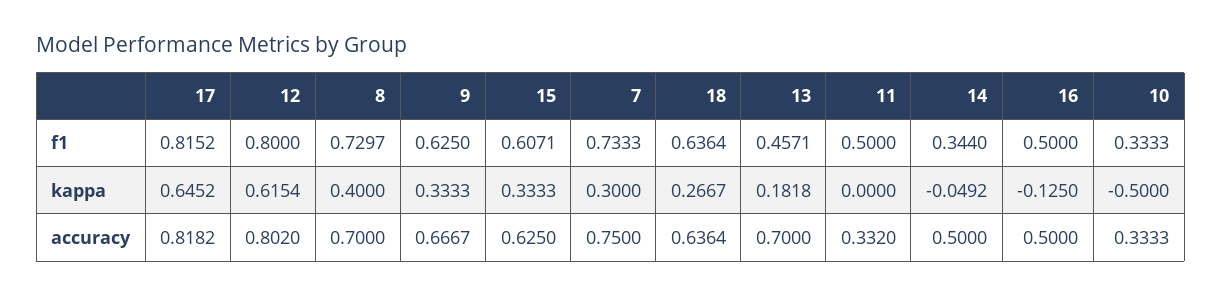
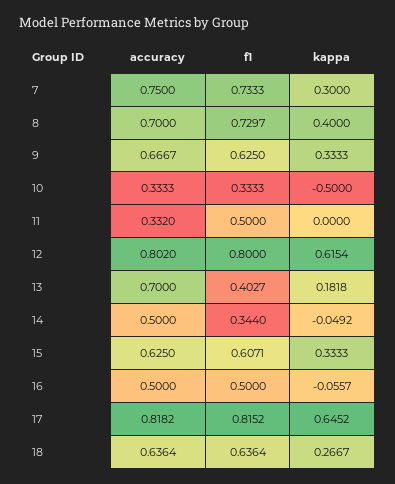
  {
    "17": {
      "f1": 0.8152,
      "kappa": 0.6452,
      "accuracy": 0.8182
    },
    "12": {
      "f1": 0.8,
      "kappa": 0.6154,
      "accuracy": 0.802
    },
    "8": {
      "f1": 0.7297,
      "kappa": 0.4,
      "accuracy": 0.7
    },
    "9": {
      "f1": 0.625,
      "kappa": 0.3333,
      "accuracy": 0.6667
    },
    "15": {
      "f1": 0.6071,
      "kappa": 0.3333,
      "accuracy": 0.625
    },
    "7": {
      "f1": 0.7333,
      "kappa": 0.3,
      "accuracy": 0.75
    },
    "18": {
      "f1": 0.6364,
      "kappa": 0.2667,
      "accuracy": 0.6364
    },
    "13": {
-     "f1": 0.4571,
+     "f1": 0.4027,
      "kappa": 0.1818,
      "accuracy": 0.7
    },
    "11": {
      "f1": 0.5,
      "kappa": 0,
      "accuracy": 0.332
    },
    "14": {
      "f1": 0.344,
      "kappa": -0.0492,
      "accuracy": 0.5
    },
    "16": {
      "f1": 0.5,
-     "kappa": -0.125,
+     "kappa": -0.0557,
      "accuracy": 0.5
    },
    "10": {
      "f1": 0.3333,
      "kappa": -0.5,
      "accuracy": 0.3333
    }
  }

